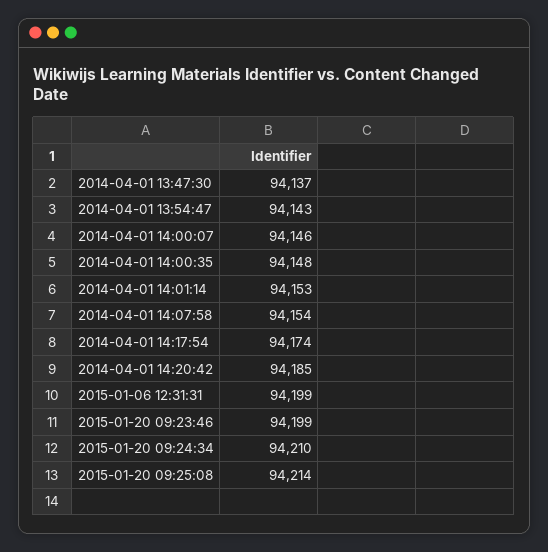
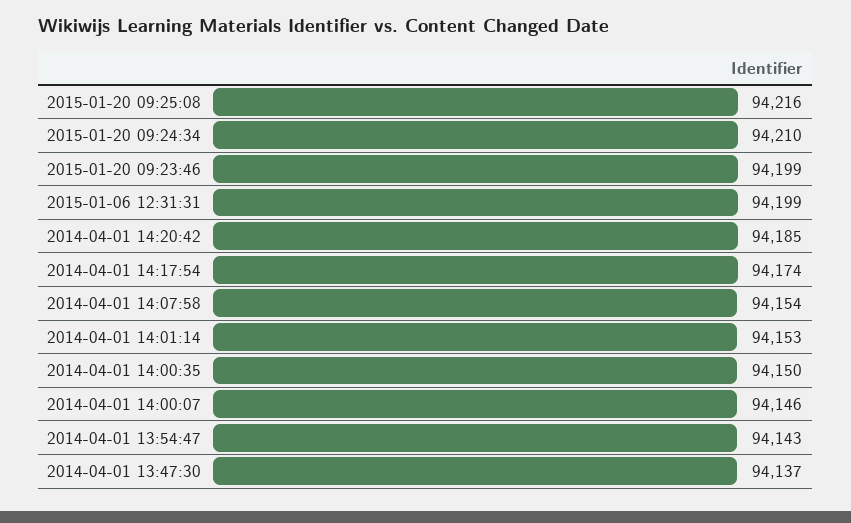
  {
    "2014-04-01 13:47:30": 94137,
    "2014-04-01 13:54:47": 94143,
    "2014-04-01 14:00:07": 94146,
-   "2014-04-01 14:00:35": 94148,
+   "2014-04-01 14:00:35": 94150,
    "2014-04-01 14:01:14": 94153,
    "2014-04-01 14:07:58": 94154,
    "2014-04-01 14:17:54": 94174,
    "2014-04-01 14:20:42": 94185,
    "2015-01-06 12:31:31": 94199,
    "2015-01-20 09:23:46": 94199,
    "2015-01-20 09:24:34": 94210,
-   "2015-01-20 09:25:08": 94214
+   "2015-01-20 09:25:08": 94216
  }

